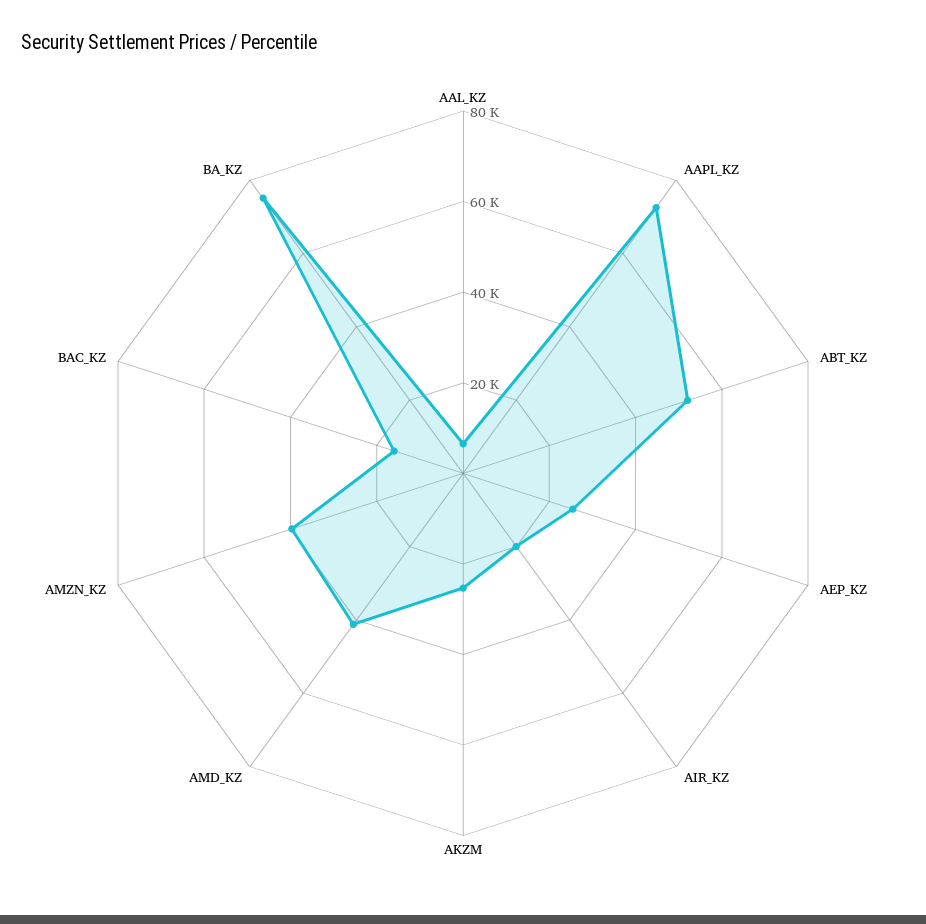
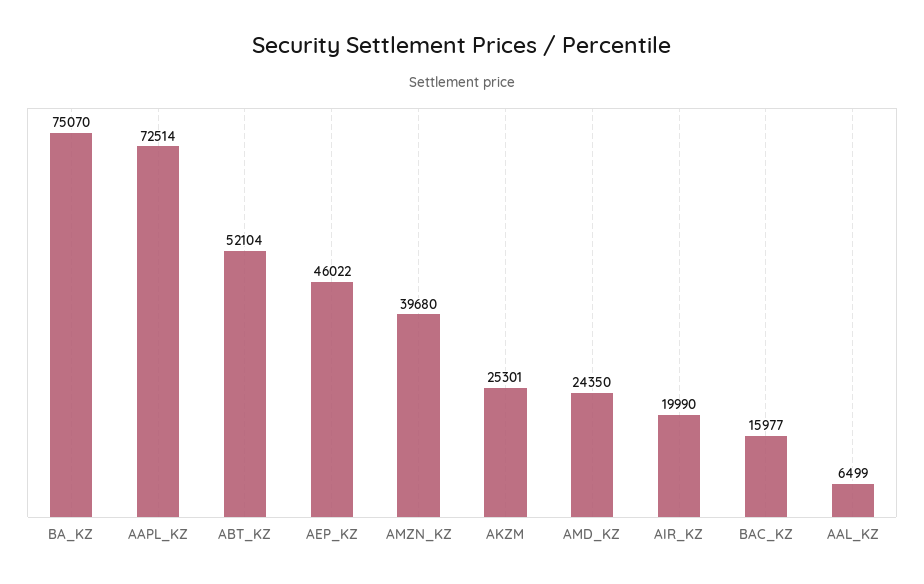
  {
    "AAL_KZ": 6499,
    "AAPL_KZ": 72514,
    "ABT_KZ": 52104,
-   "AEP_KZ": 25000,
+   "AEP_KZ": 46022,
    "AIR_KZ": 19990,
    "AKZM": 25301,
-   "AMD_KZ": 40000,
+   "AMD_KZ": 24350,
    "AMZN_KZ": 39680,
    "BAC_KZ": 15977,
    "BA_KZ": 75070
  }

